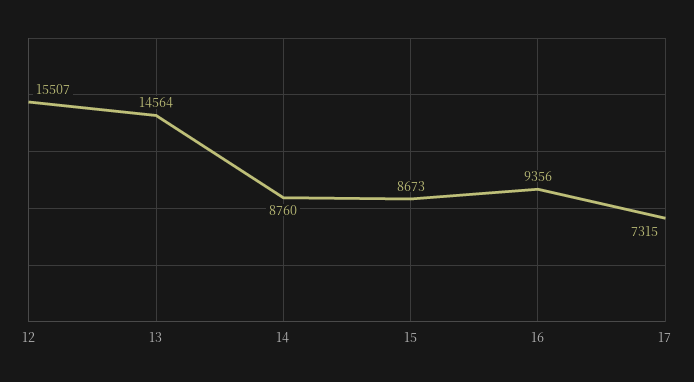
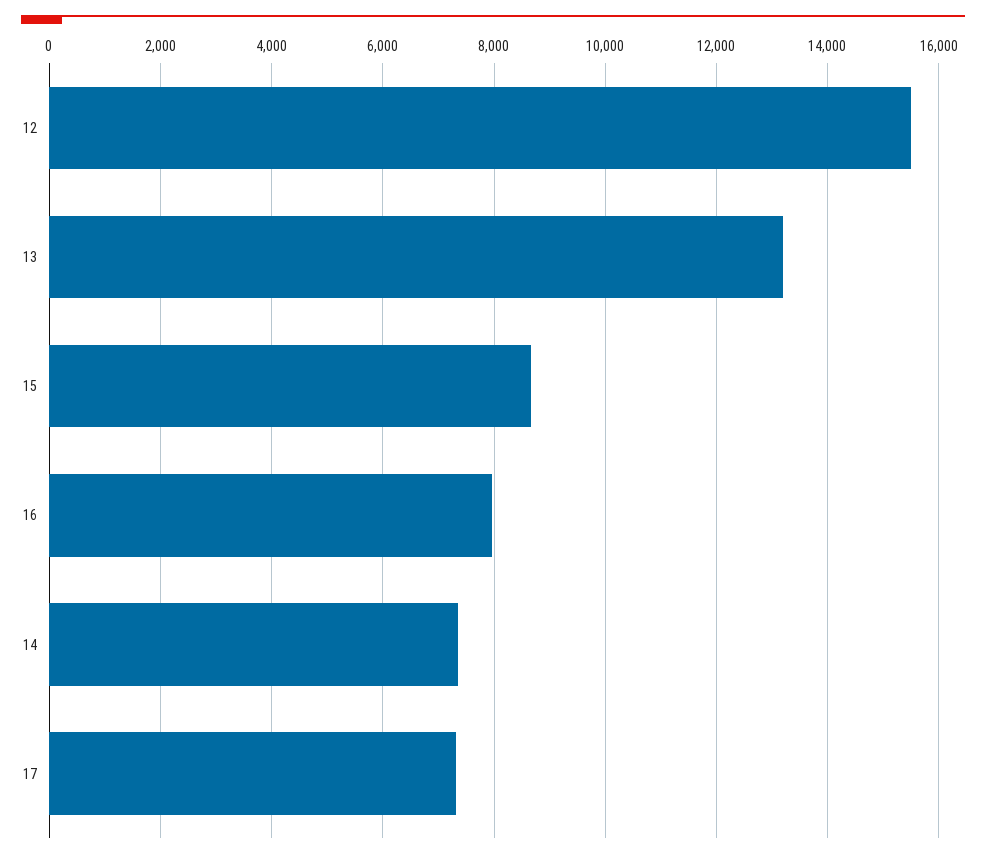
  {
    "12": 15507,
-   "13": 14564,
+   "13": 13200,
-   "14": 8760,
+   "14": 7400,
    "15": 8673,
-   "16": 9356,
+   "16": 8000,
    "17": 7315
  }

